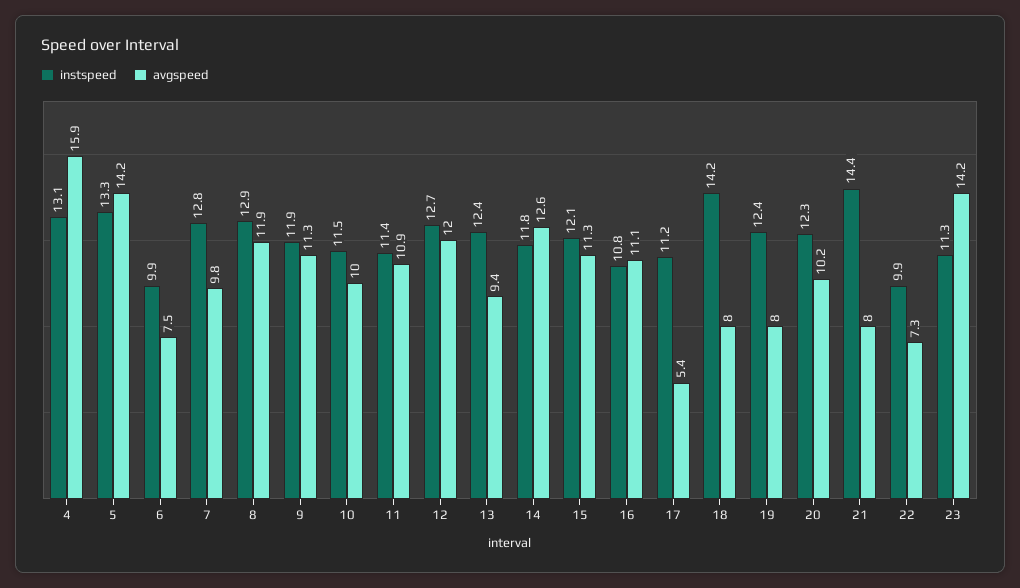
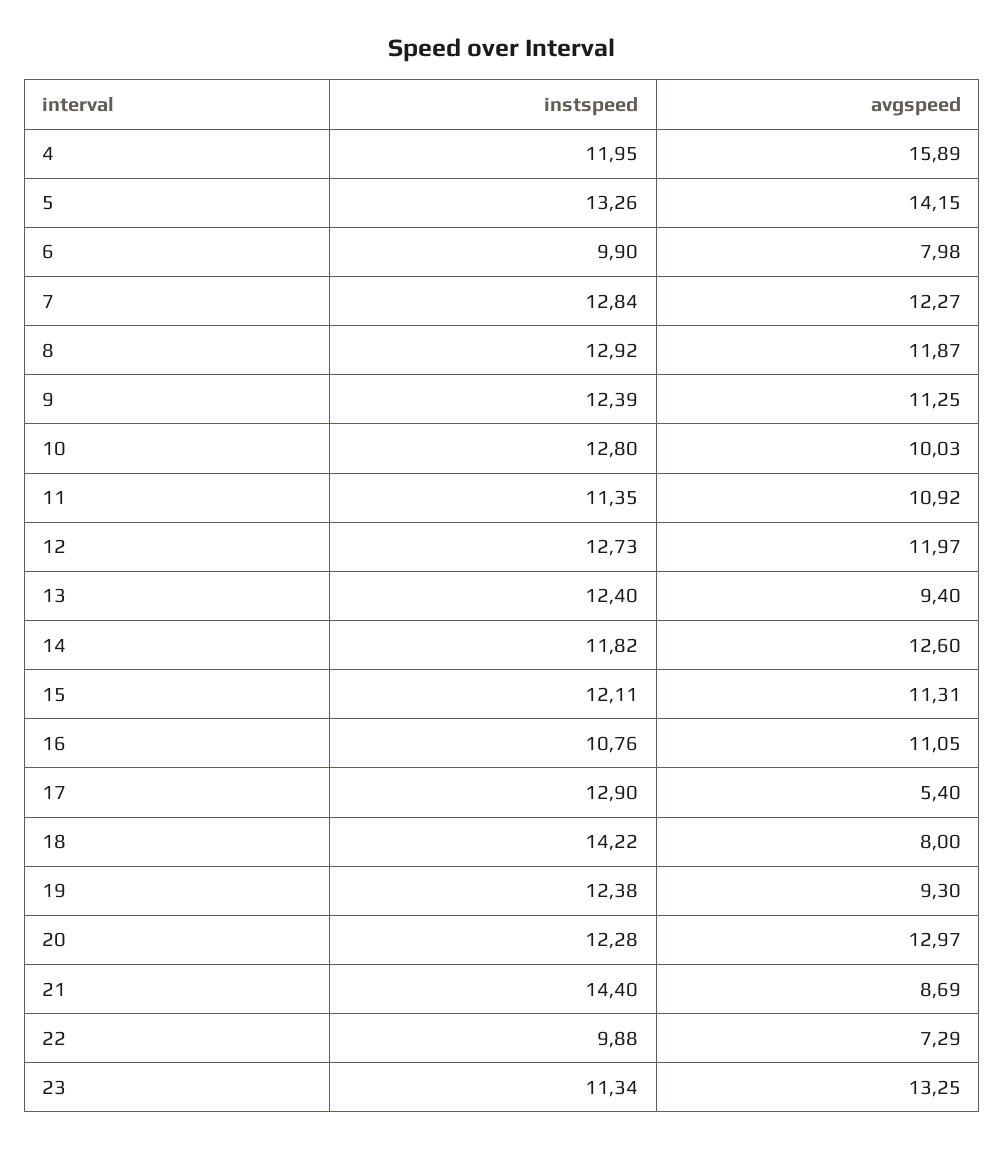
  {
    "instspeed": {
-     "4": 13.1,
+     "4": 11.95,
      "5": 13.26,
      "6": 9.9,
      "7": 12.84,
      "8": 12.92,
-     "9": 11.9,
+     "9": 12.39,
-     "10": 11.5,
+     "10": 12.8,
      "11": 11.35,
      "12": 12.73,
      "13": 12.4,
      "14": 11.82,
      "15": 12.11,
      "16": 10.76,
-     "17": 11.2,
+     "17": 12.9,
      "18": 14.22,
      "19": 12.38,
      "20": 12.28,
      "21": 14.4,
      "22": 9.88,
      "23": 11.34
    },
    "avgspeed": {
      "4": 15.89,
      "5": 14.15,
-     "6": 7.5,
+     "6": 7.98,
-     "7": 9.8,
+     "7": 12.27,
      "8": 11.87,
      "9": 11.25,
      "10": 10.03,
      "11": 10.92,
      "12": 11.97,
      "13": 9.4,
      "14": 12.6,
      "15": 11.31,
      "16": 11.05,
      "17": 5.4,
      "18": 8,
-     "19": 8,
+     "19": 9.3,
-     "20": 10.2,
+     "20": 12.97,
-     "21": 8,
+     "21": 8.69,
      "22": 7.29,
-     "23": 14.2
+     "23": 13.25
    }
  }

